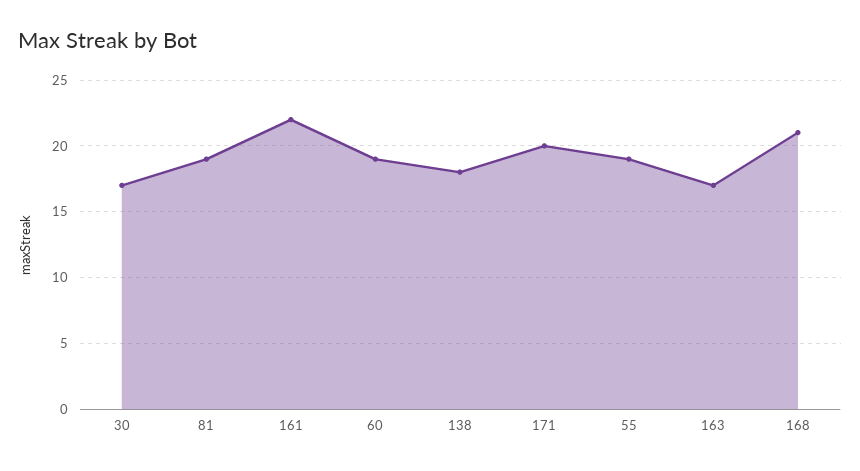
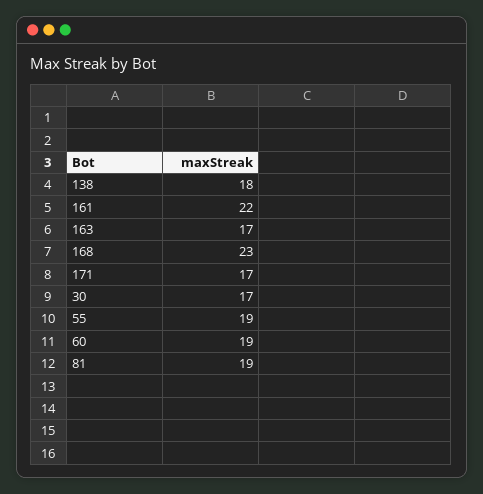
  {
    "30": 17,
    "81": 19,
    "161": 22,
    "60": 19,
    "138": 18,
-   "171": 20,
+   "171": 17,
    "55": 19,
    "163": 17,
-   "168": 21
+   "168": 23
  }

